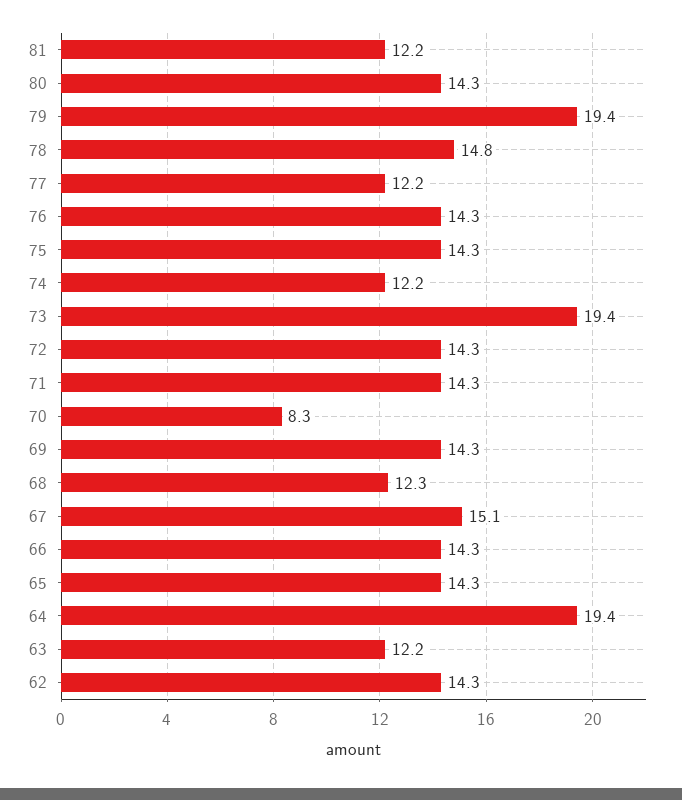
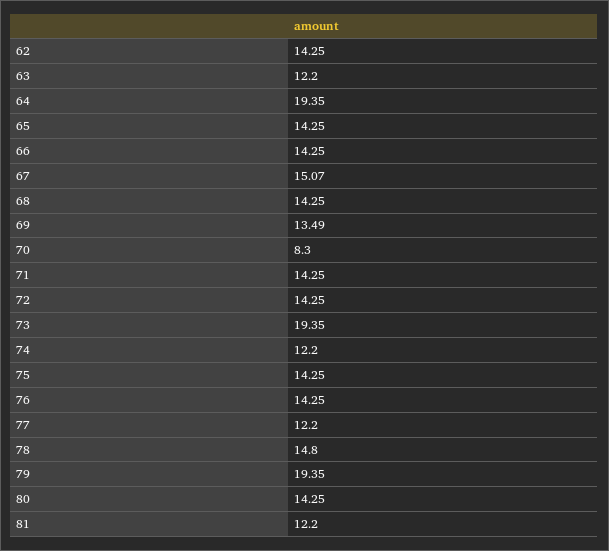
  {
    "81": 12.2,
    "80": 14.25,
    "79": 19.35,
    "78": 14.8,
    "77": 12.2,
    "76": 14.25,
    "75": 14.25,
    "74": 12.2,
    "73": 19.35,
    "72": 14.25,
    "71": 14.25,
    "70": 8.3,
-   "69": 14.3,
+   "69": 13.49,
-   "68": 12.3,
+   "68": 14.25,
    "67": 15.07,
    "66": 14.25,
    "65": 14.25,
    "64": 19.35,
    "63": 12.2,
    "62": 14.25
  }

